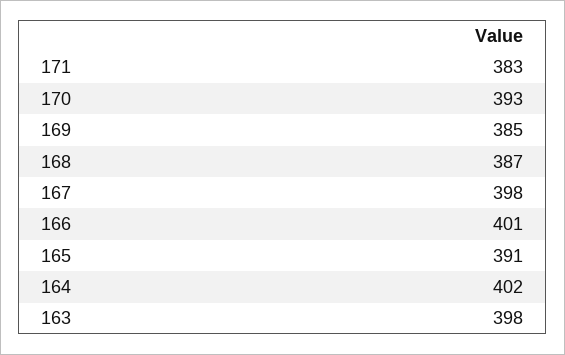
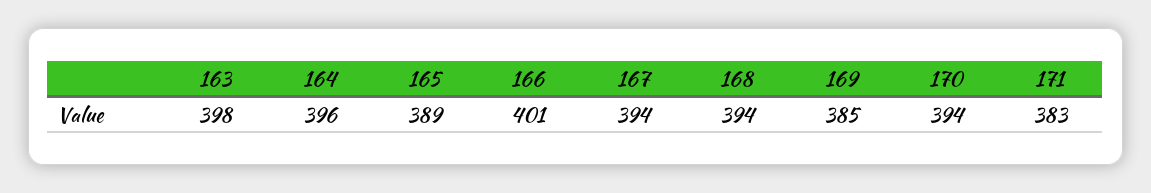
  {
    "171": 383,
-   "170": 393,
+   "170": 394,
    "169": 385,
-   "168": 387,
+   "168": 394,
-   "167": 398,
+   "167": 394,
    "166": 401,
-   "165": 391,
+   "165": 389,
-   "164": 402,
+   "164": 396,
    "163": 398
  }

